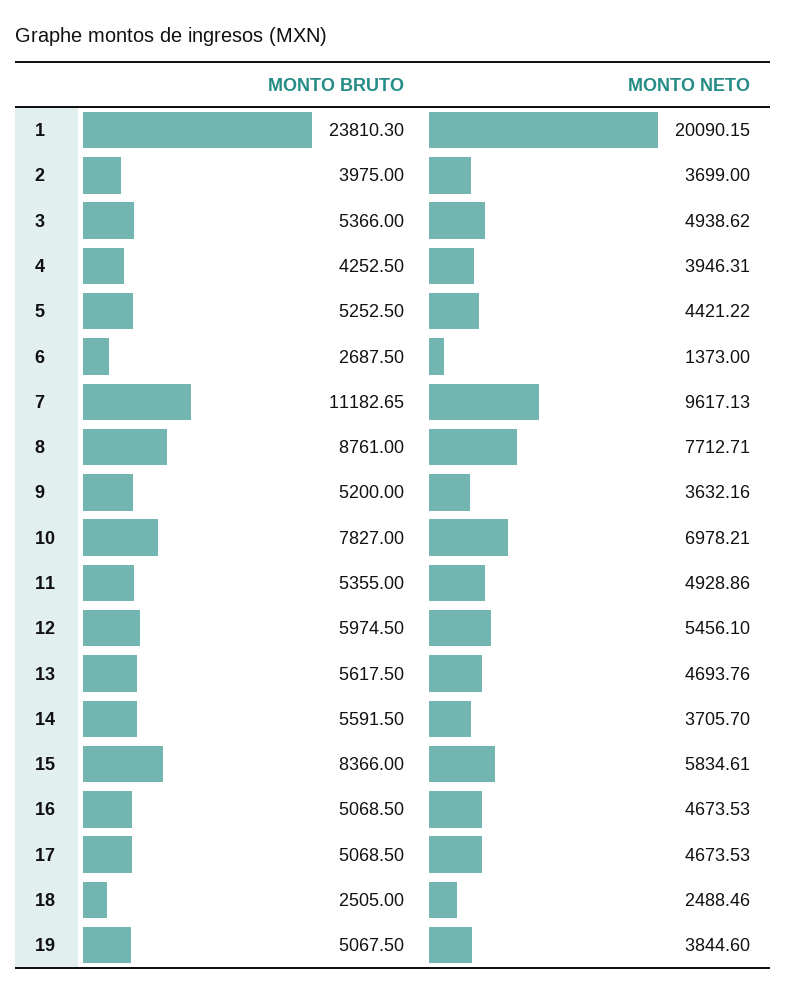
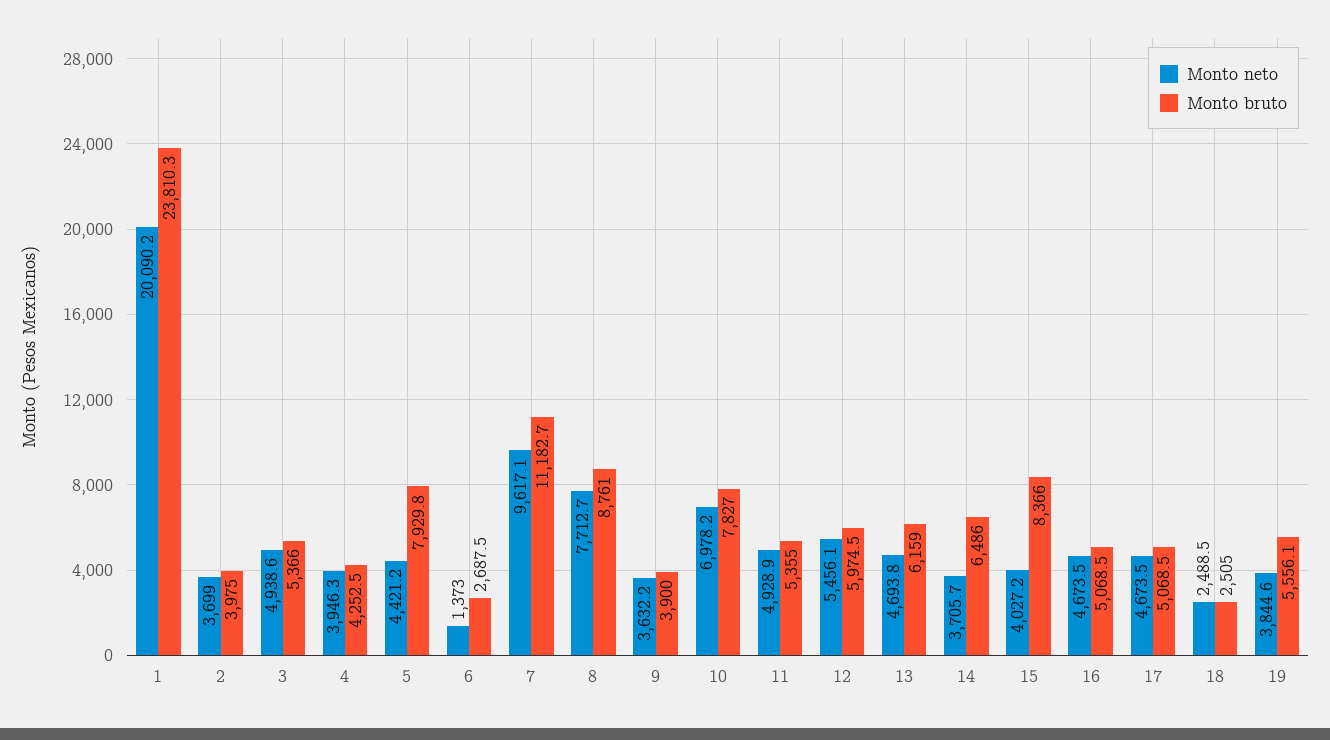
  {
    "MONTO BRUTO": {
      "1": 23810.3,
      "2": 3975,
      "3": 5366,
      "4": 4252.5,
-     "5": 5252.5,
+     "5": 7929.8,
      "6": 2687.5,
      "7": 11182.65,
      "8": 8761,
-     "9": 5200,
+     "9": 3900,
      "10": 7827,
      "11": 5355,
      "12": 5974.5,
-     "13": 5617.5,
+     "13": 6159,
-     "14": 5591.5,
+     "14": 6486,
      "15": 8366,
      "16": 5068.5,
      "17": 5068.5,
      "18": 2505,
-     "19": 5067.5
+     "19": 5556.1
    },
    "MONTO NETO": {
      "1": 20090.15,
      "2": 3699,
      "3": 4938.62,
      "4": 3946.31,
      "5": 4421.22,
      "6": 1373,
      "7": 9617.13,
      "8": 7712.71,
      "9": 3632.16,
      "10": 6978.21,
      "11": 4928.86,
      "12": 5456.1,
      "13": 4693.76,
      "14": 3705.7,
-     "15": 5834.61,
+     "15": 4027.2,
      "16": 4673.53,
      "17": 4673.53,
      "18": 2488.46,
      "19": 3844.6
    }
  }

